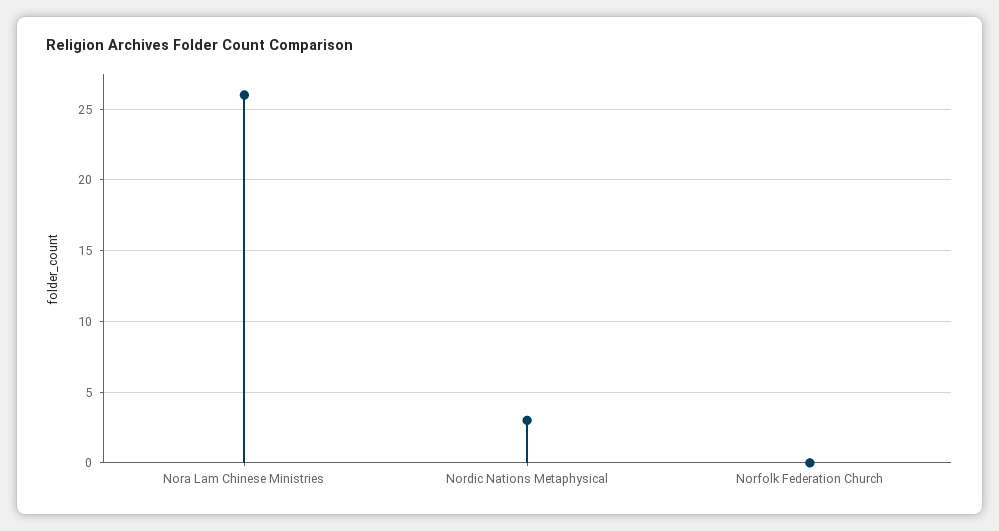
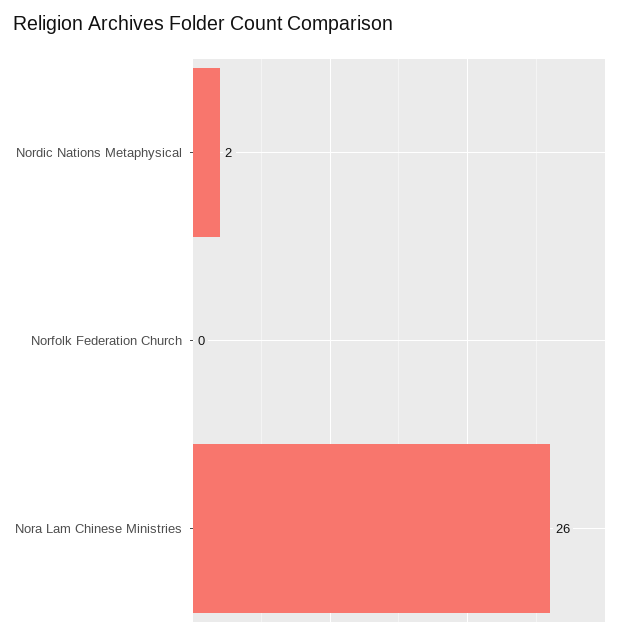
  {
    "Nora Lam Chinese Ministries": 26,
-   "Nordic Nations Metaphysical": 3,
+   "Nordic Nations Metaphysical": 2,
    "Norfolk Federation Church": 0
  }

